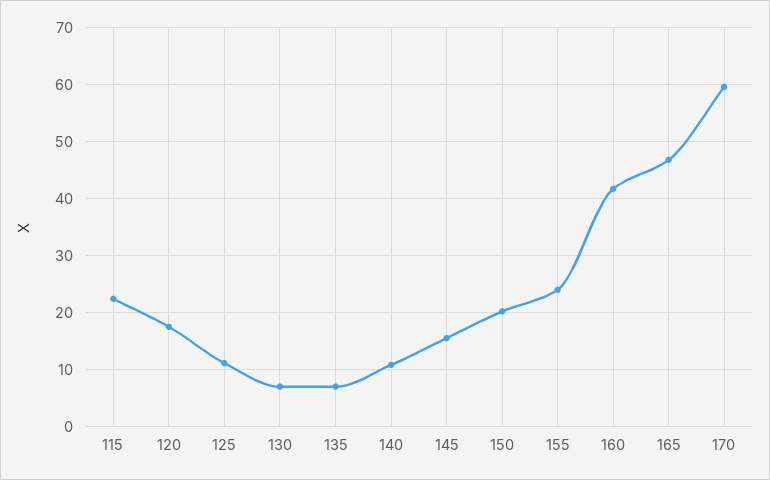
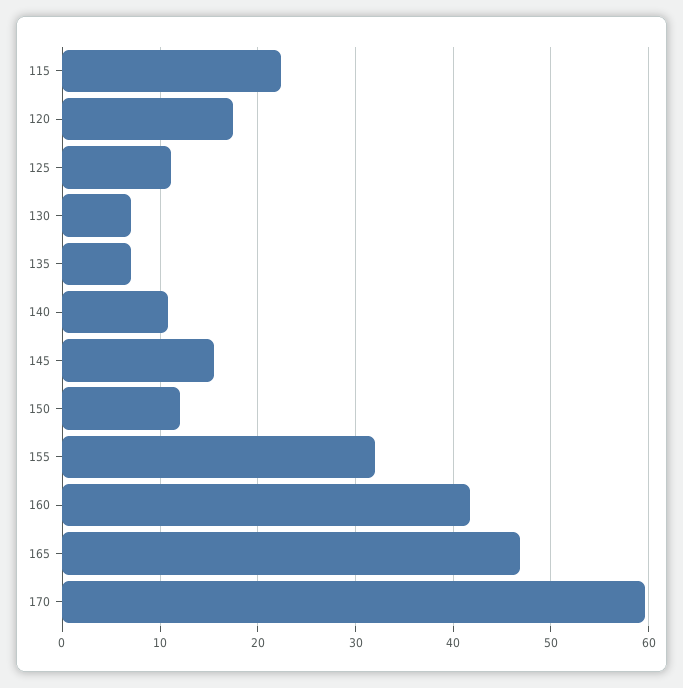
  {
    "115": 22,
    "120": 18,
    "125": 11,
    "130": 7,
    "135": 7,
    "140": 11,
    "145": 16,
-   "150": 20,
+   "150": 12,
-   "155": 24,
+   "155": 32,
    "160": 42,
    "165": 47,
    "170": 60
  }

